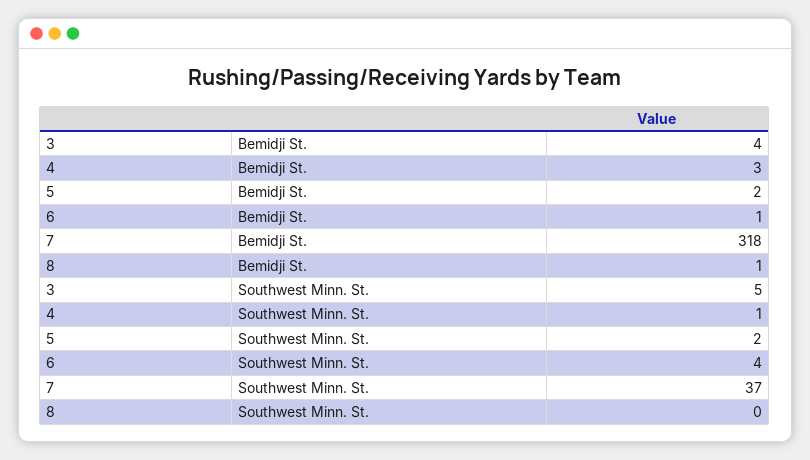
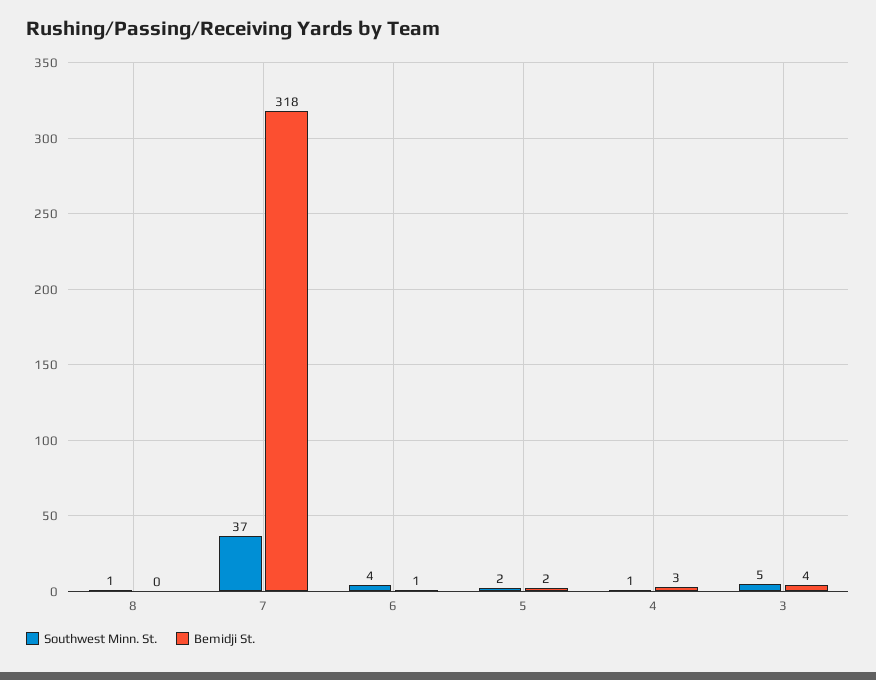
  {
    "Bemidji St.": {
      "3": 4,
      "4": 3,
      "5": 2,
      "6": 1,
      "7": 318,
-     "8": 1
+     "8": 0
    },
    "Southwest Minn. St.": {
      "3": 5,
      "4": 1,
      "5": 2,
      "6": 4,
      "7": 37,
-     "8": 0
+     "8": 1
    }
  }

